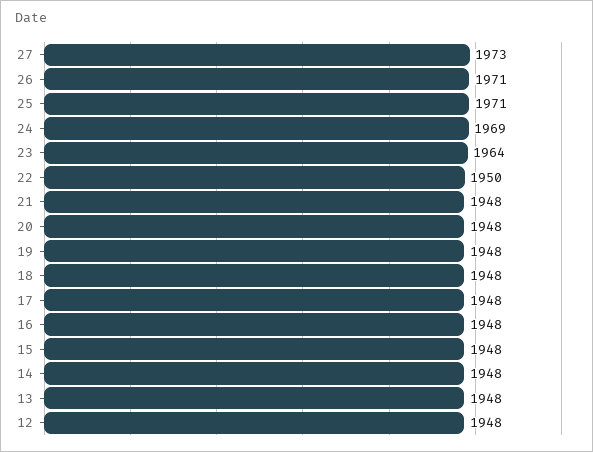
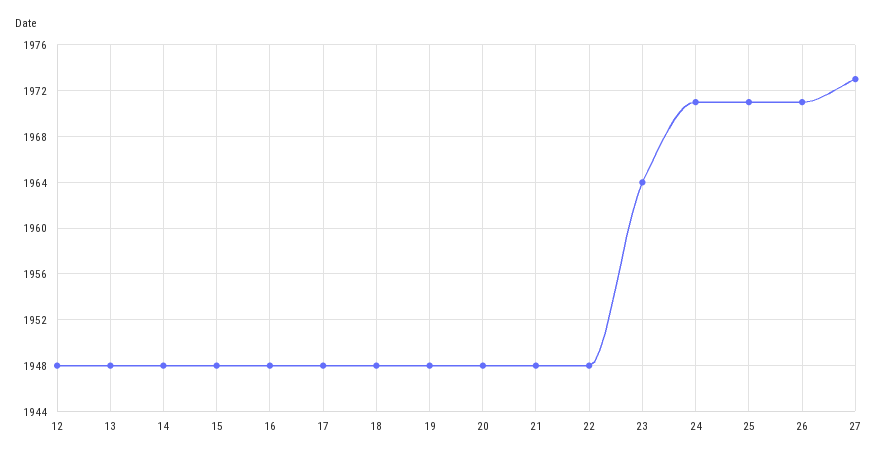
  {
    "27": 1973,
    "26": 1971,
    "25": 1971,
-   "24": 1969,
+   "24": 1971,
    "23": 1964,
-   "22": 1950,
+   "22": 1948,
    "21": 1948,
    "20": 1948,
    "19": 1948,
    "18": 1948,
    "17": 1948,
    "16": 1948,
    "15": 1948,
    "14": 1948,
    "13": 1948,
    "12": 1948
  }

